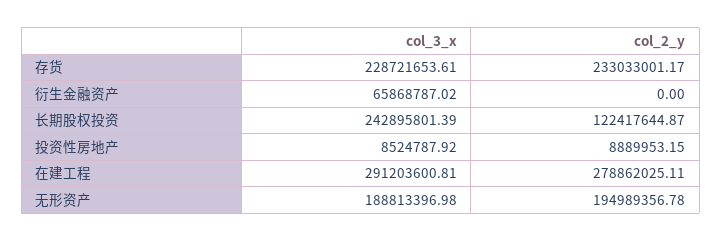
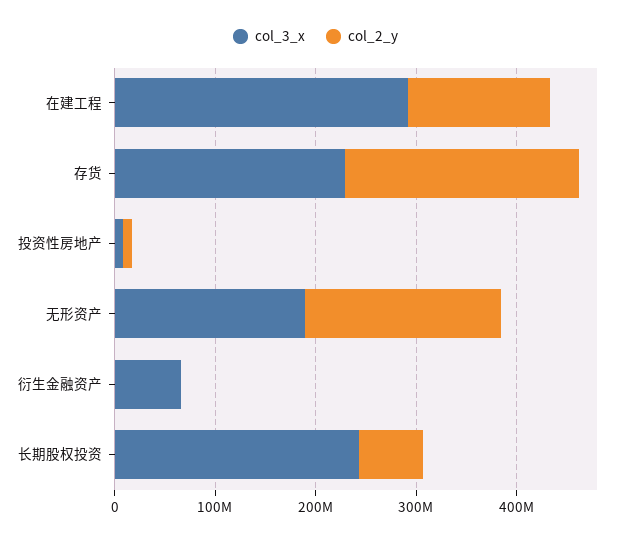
  {
    "col_3_x": {
      "存货": 228721653.61,
      "衍生金融资产": 65868787.02,
      "长期股权投资": 242895801.39,
      "投资性房地产": 8524787.92,
      "在建工程": 291203600.81,
      "无形资产": 188813396.98
    },
    "col_2_y": {
      "存货": 233033001.17,
      "衍生金融资产": 0,
-     "长期股权投资": 122417644.87,
+     "长期股权投资": 60000000,
      "投资性房地产": 8889953.15,
-     "在建工程": 278862025.11,
+     "在建工程": 140000000,
      "无形资产": 194989356.78
    }
  }

